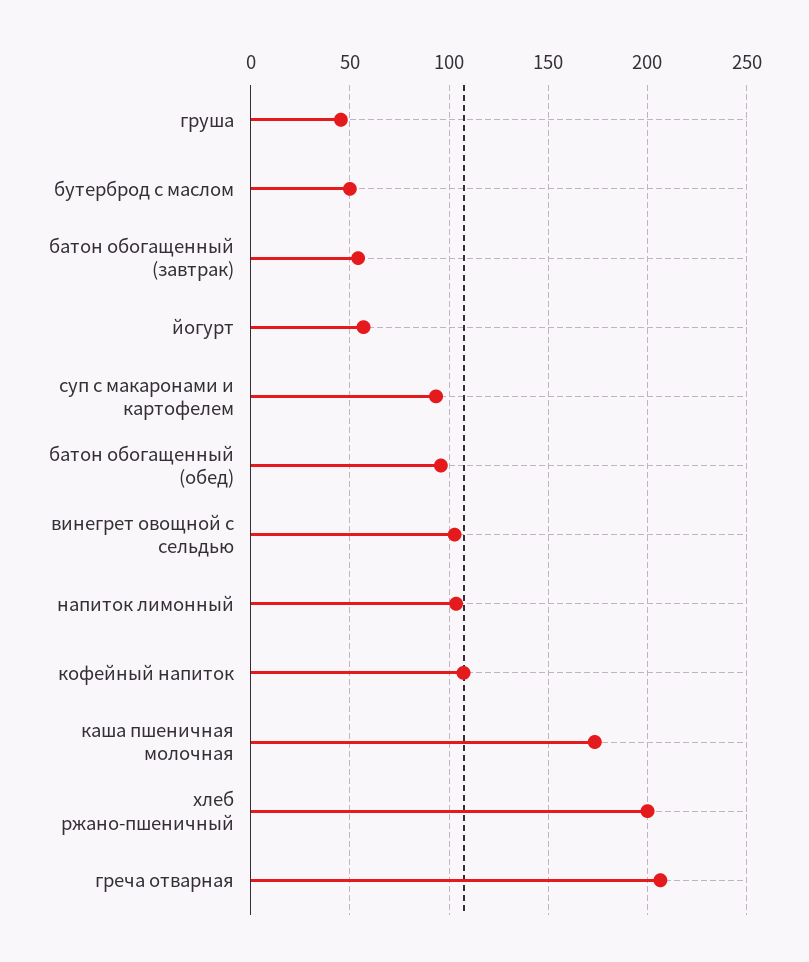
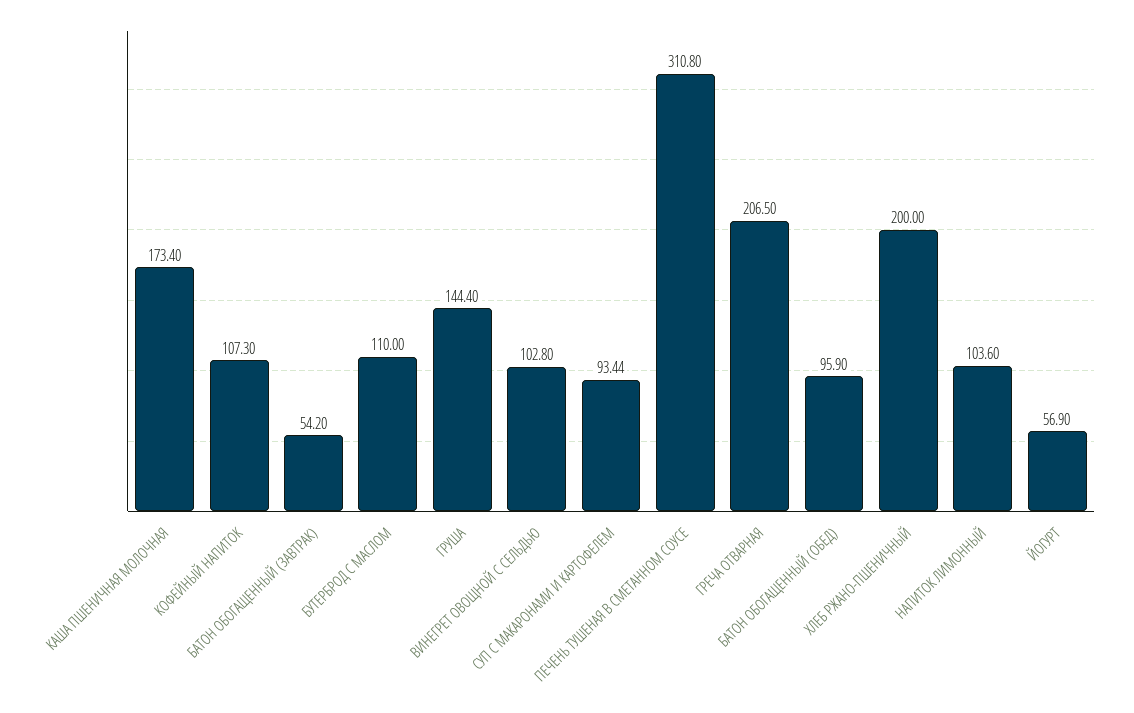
  {
-   "груша": 45,
+   "груша": 144.4,
-   "бутерброд с маслом": 50,
+   "бутерброд с маслом": 110,
    "батон обогащенный (завтрак)": 54.2,
    "йогурт": 56.9,
    "суп с макаронами и картофелем": 93.44,
    "батон обогащенный (обед)": 95.9,
    "винегрет овощной с сельдью": 102.8,
    "напиток лимонный": 103.6,
    "кофейный напиток": 107.3,
    "каша пшеничная молочная": 173.4,
    "хлеб ржано-пшеничный": 200,
-   "греча отварная": 206.5
+   "греча отварная": 206.5,
+   "ПЕЧЕНЬ ТУШЕНАЯ В СМЕТАННОМ СОУСЕ": 310.8
  }

